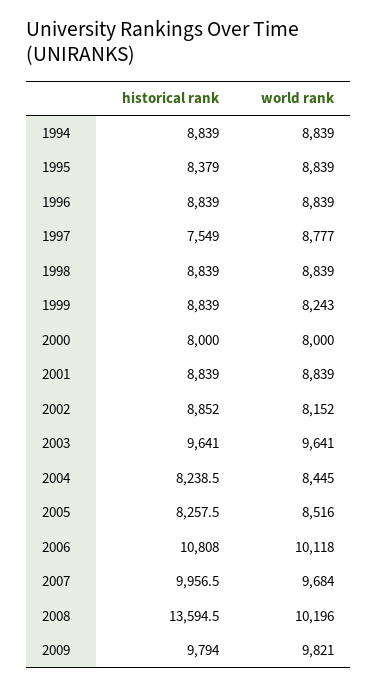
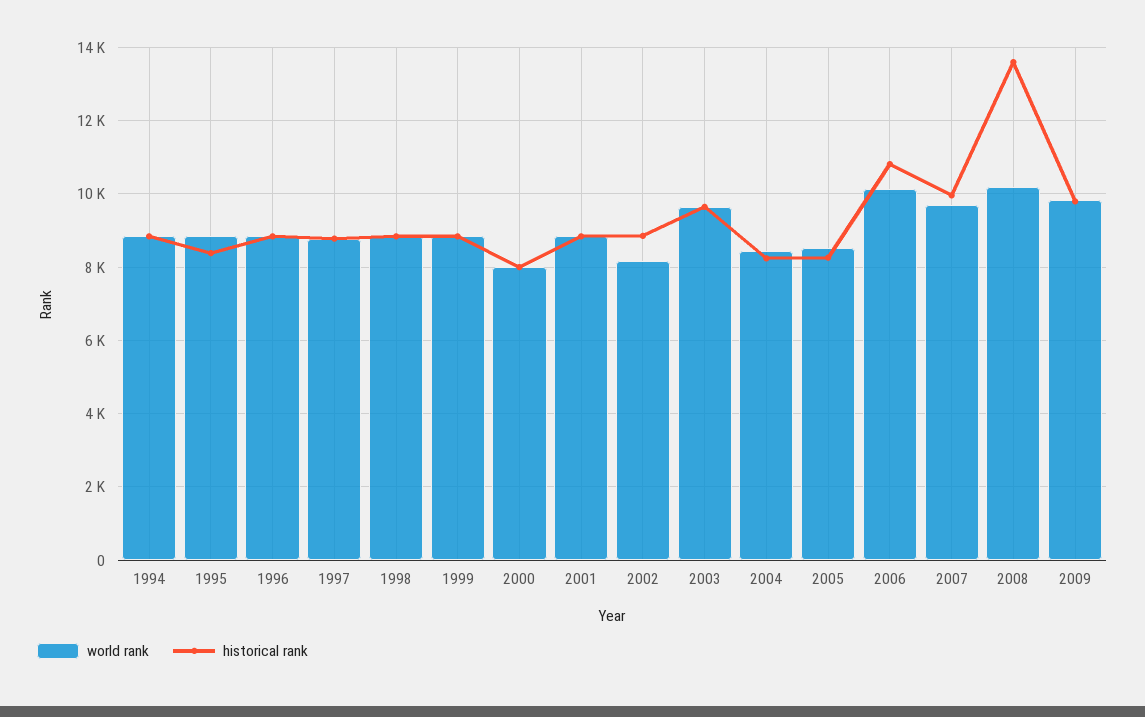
  {
    "historical rank": {
      "1994": 8839,
      "1995": 8379,
      "1996": 8839,
-     "1997": 7549,
+     "1997": 8800,
      "1998": 8839,
      "1999": 8839,
      "2000": 8000,
      "2001": 8839,
      "2002": 8852,
      "2003": 9641,
      "2004": 8238.5,
      "2005": 8257.5,
      "2006": 10808,
      "2007": 9956.5,
      "2008": 13594.5,
      "2009": 9794
    },
    "world rank": {
      "1994": 8839,
      "1995": 8839,
      "1996": 8839,
      "1997": 8777,
      "1998": 8839,
-     "1999": 8243,
+     "1999": 8800,
      "2000": 8000,
      "2001": 8839,
      "2002": 8152,
      "2003": 9641,
      "2004": 8445,
      "2005": 8516,
      "2006": 10118,
      "2007": 9684,
      "2008": 10196,
      "2009": 9821
    }
  }

